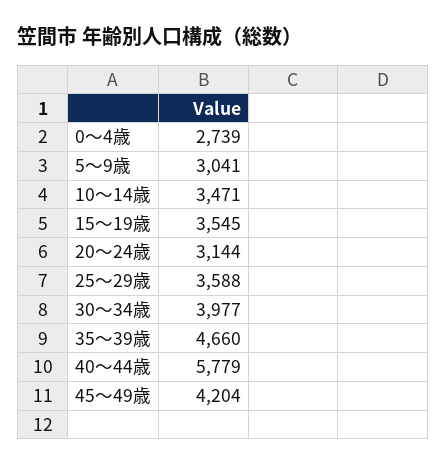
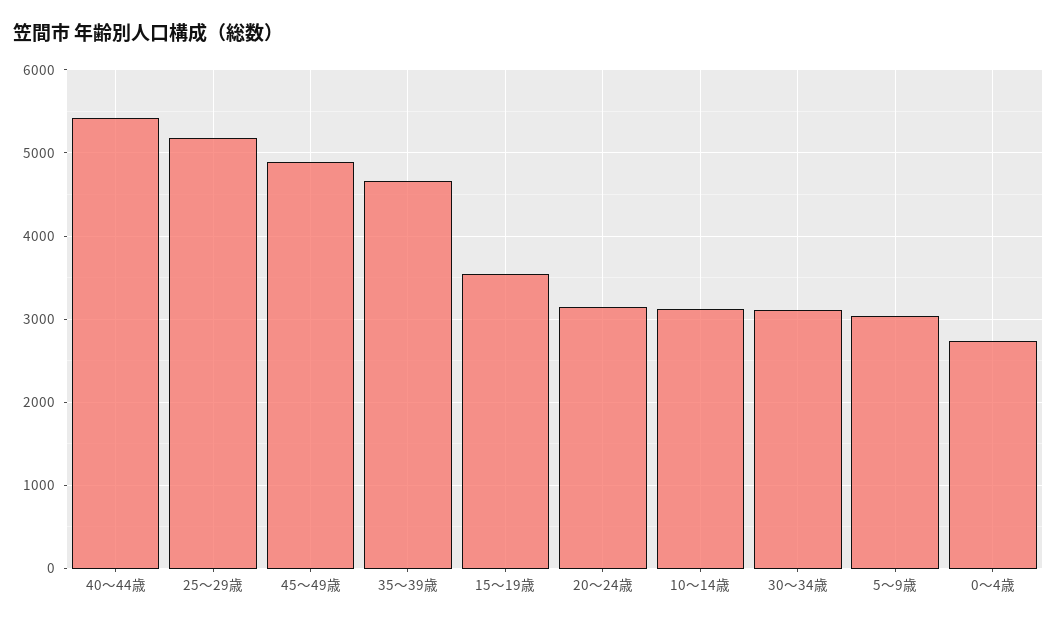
  {
    "0～4歳": 2739,
    "5～9歳": 3041,
-   "10～14歳": 3471,
+   "10～14歳": 3100,
    "15～19歳": 3545,
    "20～24歳": 3144,
-   "25～29歳": 3588,
+   "25～29歳": 5200,
-   "30～34歳": 3977,
+   "30～34歳": 3100,
    "35～39歳": 4660,
-   "40～44歳": 5779,
+   "40～44歳": 5400,
-   "45～49歳": 4204
+   "45～49歳": 4900
  }

